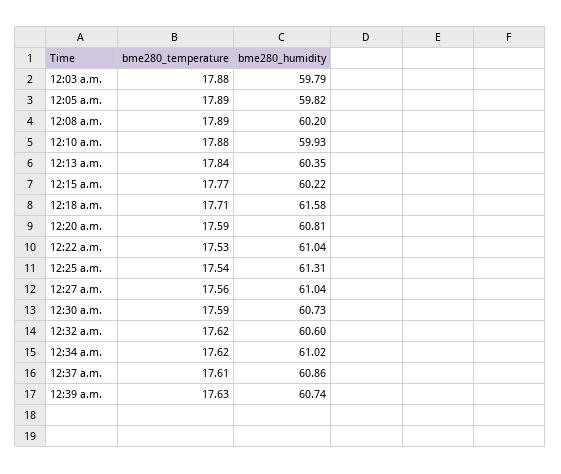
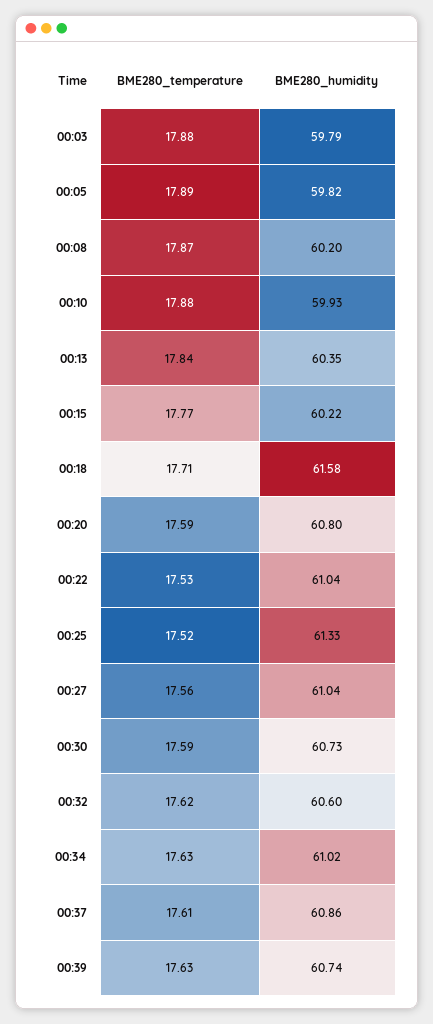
  {
    "bme280_temperature": {
      "12:03 a.m.": 17.88,
      "12:05 a.m.": 17.89,
-     "12:08 a.m.": 17.89,
+     "12:08 a.m.": 17.87,
      "12:10 a.m.": 17.88,
      "12:13 a.m.": 17.84,
      "12:15 a.m.": 17.77,
      "12:18 a.m.": 17.71,
      "12:20 a.m.": 17.59,
      "12:22 a.m.": 17.53,
-     "12:25 a.m.": 17.54,
+     "12:25 a.m.": 17.52,
      "12:27 a.m.": 17.56,
      "12:30 a.m.": 17.59,
      "12:32 a.m.": 17.62,
-     "12:34 a.m.": 17.62,
+     "12:34 a.m.": 17.63,
      "12:37 a.m.": 17.61,
      "12:39 a.m.": 17.63
    },
    "bme280_humidity": {
      "12:03 a.m.": 59.79,
      "12:05 a.m.": 59.82,
      "12:08 a.m.": 60.2,
      "12:10 a.m.": 59.93,
      "12:13 a.m.": 60.35,
      "12:15 a.m.": 60.22,
      "12:18 a.m.": 61.58,
-     "12:20 a.m.": 60.81,
+     "12:20 a.m.": 60.8,
      "12:22 a.m.": 61.04,
-     "12:25 a.m.": 61.31,
+     "12:25 a.m.": 61.33,
      "12:27 a.m.": 61.04,
      "12:30 a.m.": 60.73,
      "12:32 a.m.": 60.6,
      "12:34 a.m.": 61.02,
      "12:37 a.m.": 60.86,
      "12:39 a.m.": 60.74
    }
  }

